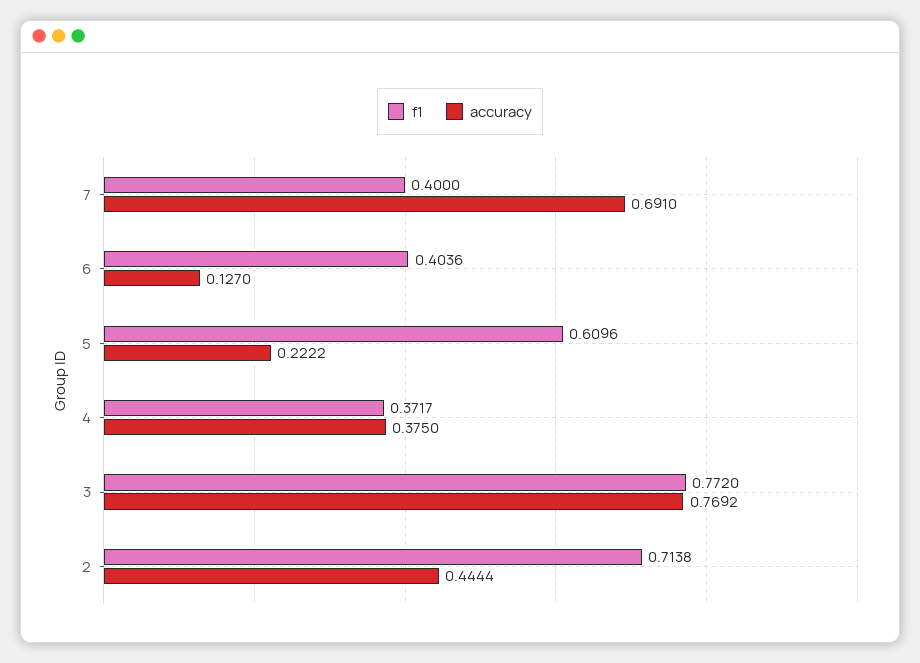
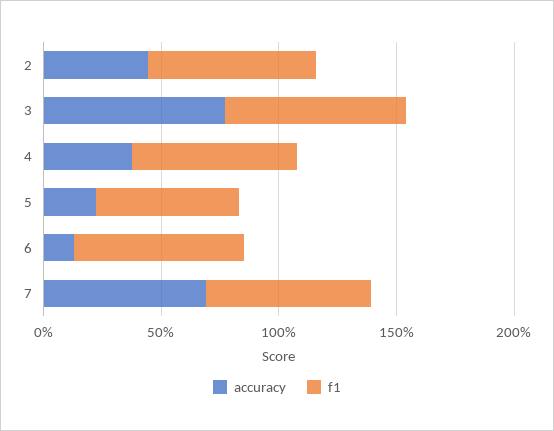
  {
    "f1": {
-     "7": 0.4,
+     "7": 0.7,
-     "6": 0.4036,
+     "6": 0.7,
      "5": 0.6096,
-     "4": 0.3717,
+     "4": 0.7,
      "3": 0.772,
      "2": 0.7138
    },
    "accuracy": {
      "7": 0.691,
      "6": 0.127,
      "5": 0.2222,
      "4": 0.375,
      "3": 0.7692,
      "2": 0.4444
    }
  }

